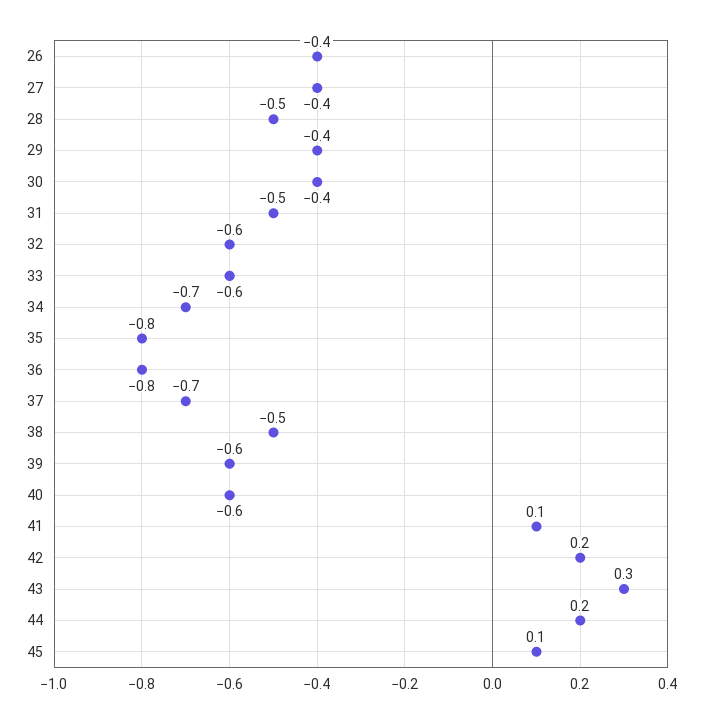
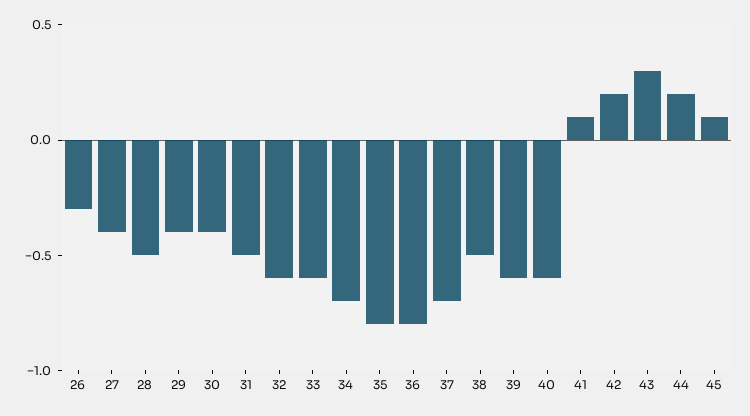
  {
-   "26": -0.4,
+   "26": -0.3,
    "27": -0.4,
    "28": -0.5,
    "29": -0.4,
    "30": -0.4,
    "31": -0.5,
    "32": -0.6,
    "33": -0.6,
    "34": -0.7,
    "35": -0.8,
    "36": -0.8,
    "37": -0.7,
    "38": -0.5,
    "39": -0.6,
    "40": -0.6,
    "41": 0.1,
    "42": 0.2,
    "43": 0.3,
    "44": 0.2,
    "45": 0.1
  }

